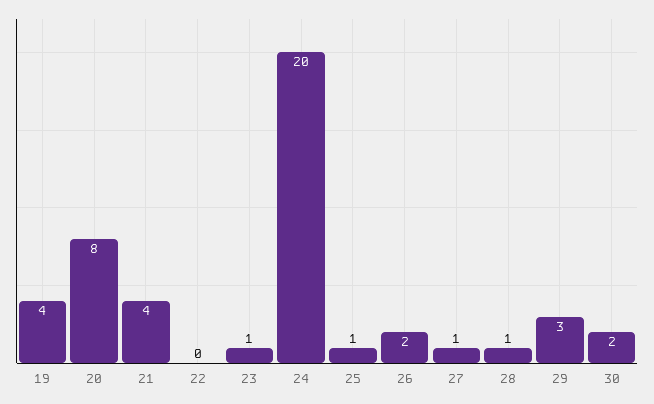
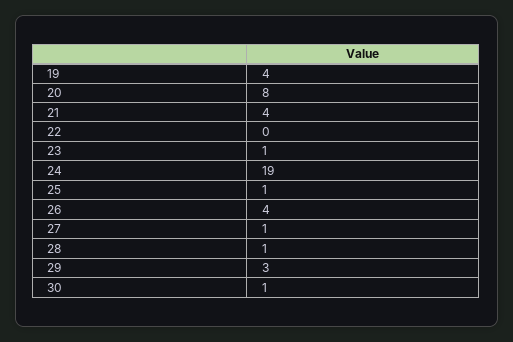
  {
    "19": 4,
    "20": 8,
    "21": 4,
    "22": 0,
    "23": 1,
-   "24": 20,
+   "24": 19,
    "25": 1,
-   "26": 2,
+   "26": 4,
    "27": 1,
    "28": 1,
    "29": 3,
-   "30": 2
+   "30": 1
  }

